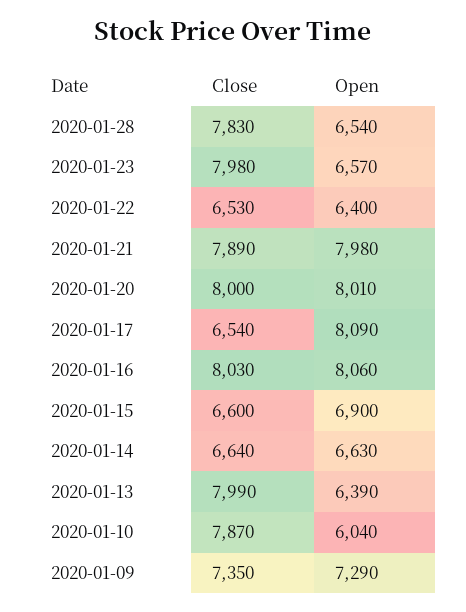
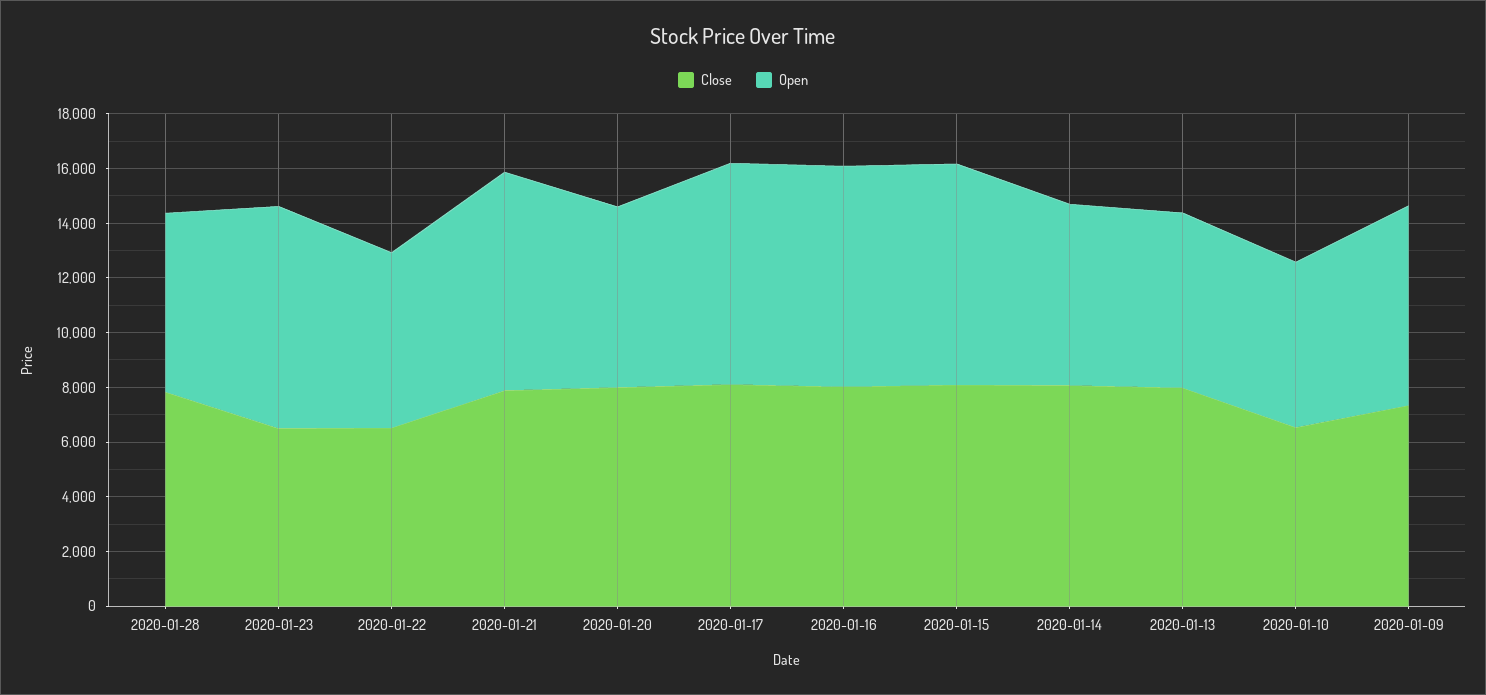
  {
    "Close": {
      "2020-01-28": 7830,
-     "2020-01-23": 7980,
+     "2020-01-23": 6500,
      "2020-01-22": 6530,
      "2020-01-21": 7890,
      "2020-01-20": 8000,
-     "2020-01-17": 6540,
+     "2020-01-17": 8000,
      "2020-01-16": 8030,
-     "2020-01-15": 6600,
+     "2020-01-15": 8000,
-     "2020-01-14": 6640,
+     "2020-01-14": 8000,
      "2020-01-13": 7990,
-     "2020-01-10": 7870,
+     "2020-01-10": 6500,
      "2020-01-09": 7350
    },
    "Open": {
      "2020-01-28": 6540,
-     "2020-01-23": 6570,
+     "2020-01-23": 8000,
      "2020-01-22": 6400,
      "2020-01-21": 7980,
-     "2020-01-20": 8010,
+     "2020-01-20": 6500,
      "2020-01-17": 8090,
      "2020-01-16": 8060,
-     "2020-01-15": 6900,
+     "2020-01-15": 8000,
      "2020-01-14": 6630,
      "2020-01-13": 6390,
      "2020-01-10": 6040,
      "2020-01-09": 7290
    }
  }

